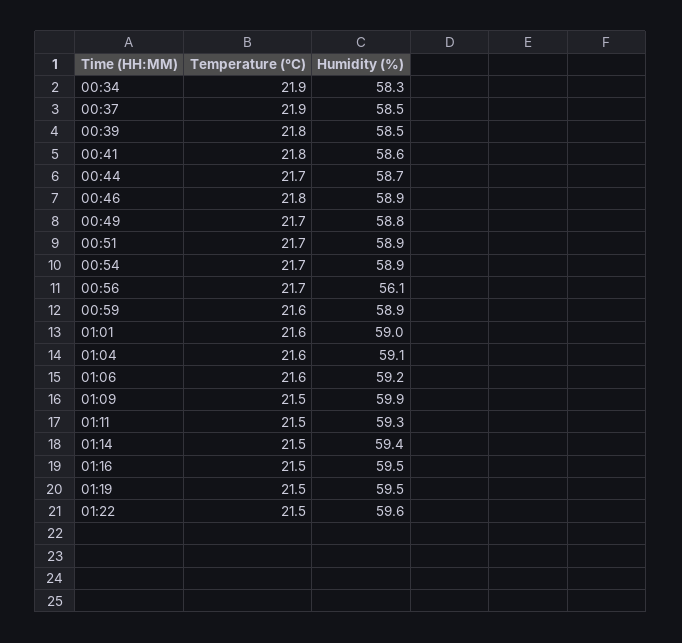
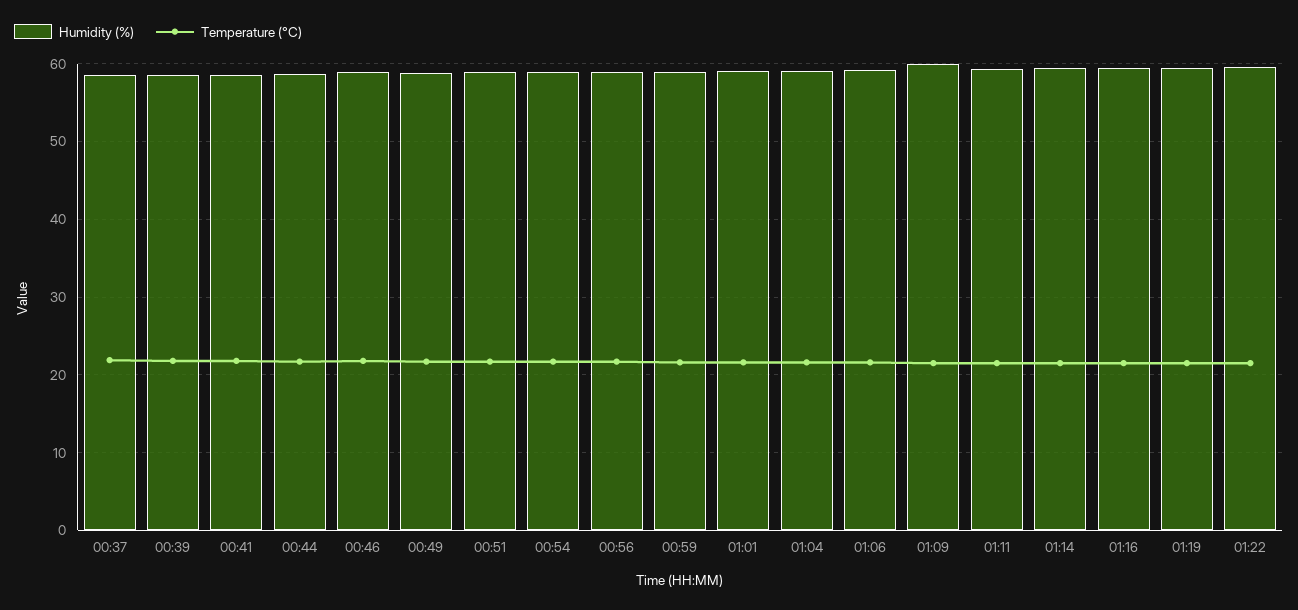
  {
    "Temperature (°C)": {
-     "00:34": 21.9,
      "00:37": 21.9,
      "00:39": 21.8,
      "00:41": 21.8,
      "00:44": 21.7,
      "00:46": 21.8,
      "00:49": 21.7,
      "00:51": 21.7,
      "00:54": 21.7,
      "00:56": 21.7,
      "00:59": 21.6,
      "01:01": 21.6,
      "01:04": 21.6,
      "01:06": 21.6,
      "01:09": 21.5,
      "01:11": 21.5,
      "01:14": 21.5,
      "01:16": 21.5,
      "01:19": 21.5,
      "01:22": 21.5
    },
    "Humidity (%)": {
-     "00:34": 58.3,
      "00:37": 58.5,
      "00:39": 58.5,
      "00:41": 58.6,
      "00:44": 58.7,
      "00:46": 58.9,
      "00:49": 58.8,
      "00:51": 58.9,
      "00:54": 58.9,
-     "00:56": 56.1,
+     "00:56": 59,
      "00:59": 58.9,
      "01:01": 59,
      "01:04": 59.1,
      "01:06": 59.2,
      "01:09": 59.9,
      "01:11": 59.3,
      "01:14": 59.4,
      "01:16": 59.5,
      "01:19": 59.5,
      "01:22": 59.6
    }
  }

